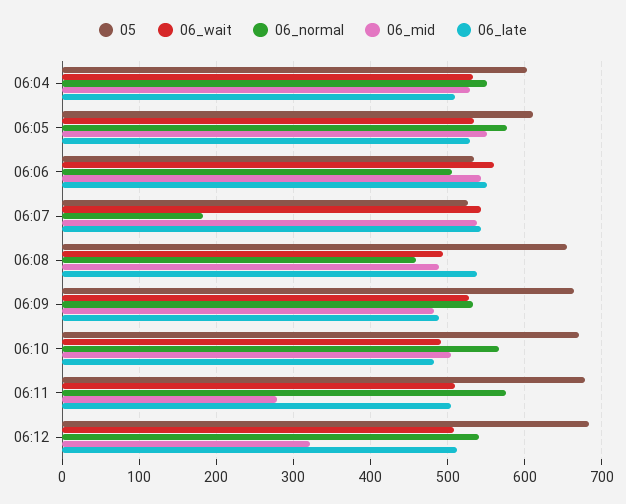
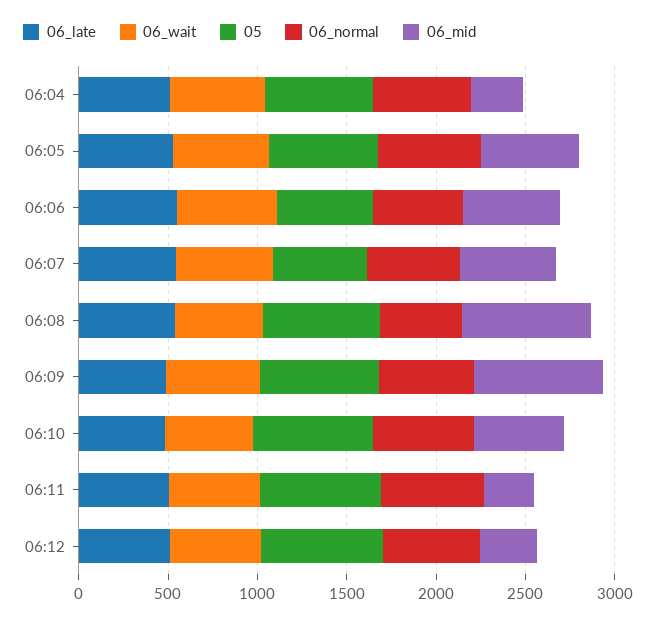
  {
    "05": {
      "06:04": 600,
      "06:05": 610,
      "06:06": 530,
      "06:07": 530,
      "06:08": 660,
      "06:09": 660,
      "06:10": 670,
      "06:11": 680,
      "06:12": 680
    },
    "06_wait": {
      "06:04": 530,
      "06:05": 530,
      "06:06": 560,
      "06:07": 540,
      "06:08": 490,
      "06:09": 530,
      "06:10": 490,
      "06:11": 510,
      "06:12": 510
    },
    "06_normal": {
      "06:04": 550,
      "06:05": 580,
      "06:06": 510,
-     "06:07": 180,
+     "06:07": 500,
      "06:08": 460,
      "06:09": 530,
      "06:10": 570,
      "06:11": 580,
      "06:12": 540
    },
    "06_mid": {
-     "06:04": 530,
+     "06:04": 300,
      "06:05": 550,
      "06:06": 540,
      "06:07": 540,
-     "06:08": 490,
+     "06:08": 700,
-     "06:09": 480,
+     "06:09": 700,
      "06:10": 500,
      "06:11": 280,
      "06:12": 320
    },
    "06_late": {
      "06:04": 510,
      "06:05": 530,
      "06:06": 550,
      "06:07": 540,
      "06:08": 540,
      "06:09": 490,
      "06:10": 480,
      "06:11": 500,
      "06:12": 510
    }
  }

